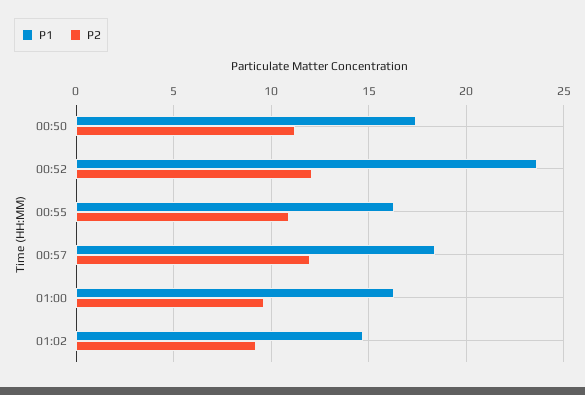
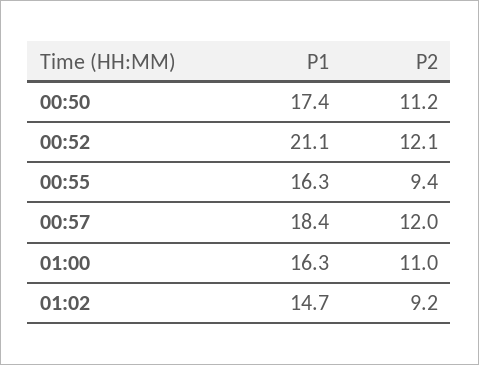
  {
    "P1": {
      "00:50": 17.4,
-     "00:52": 23.5,
+     "00:52": 21.1,
      "00:55": 16.3,
      "00:57": 18.4,
      "01:00": 16.3,
      "01:02": 14.7
    },
    "P2": {
      "00:50": 11.2,
      "00:52": 12.1,
-     "00:55": 11,
+     "00:55": 9.4,
      "00:57": 12,
-     "01:00": 9.5,
+     "01:00": 11,
      "01:02": 9.2
    }
  }

